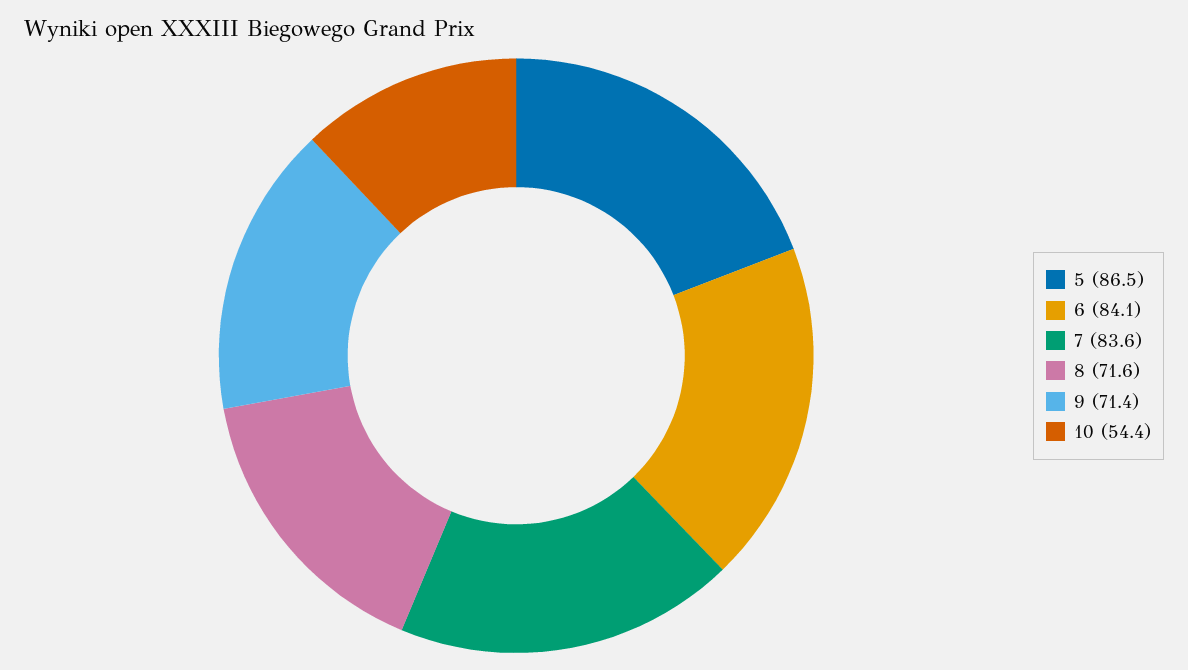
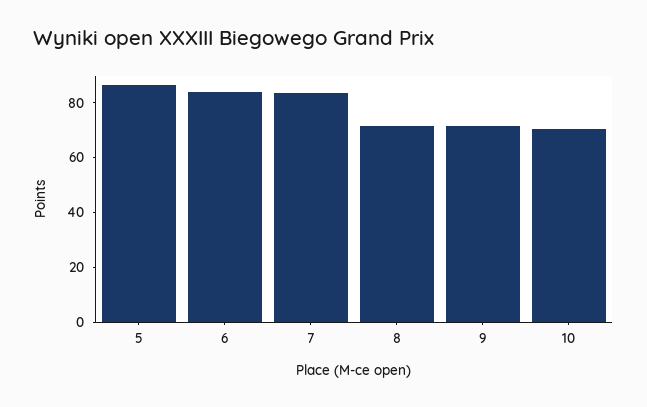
  {
    "5": 86.5,
    "6": 84.1,
    "7": 83.6,
    "8": 71.6,
    "9": 71.4,
-   "10": 54.4
+   "10": 70
  }

